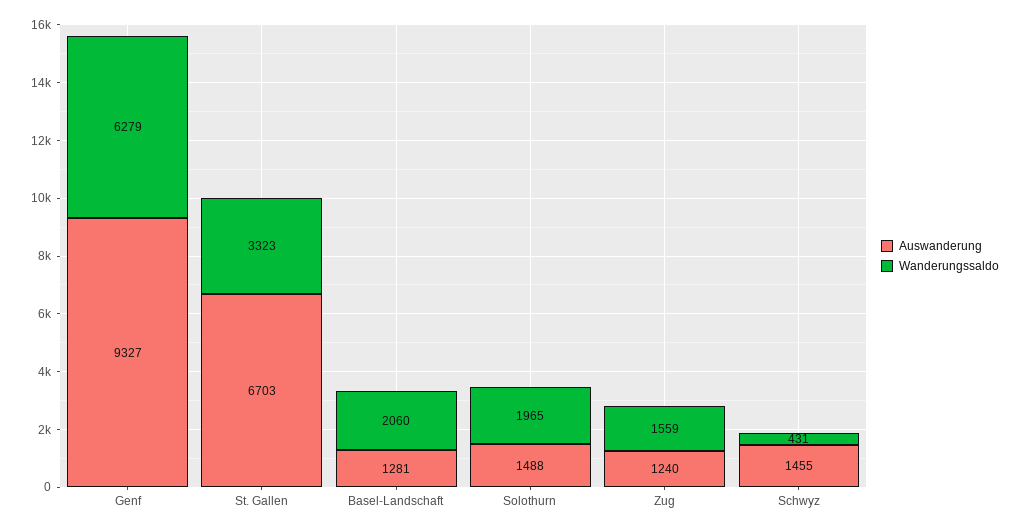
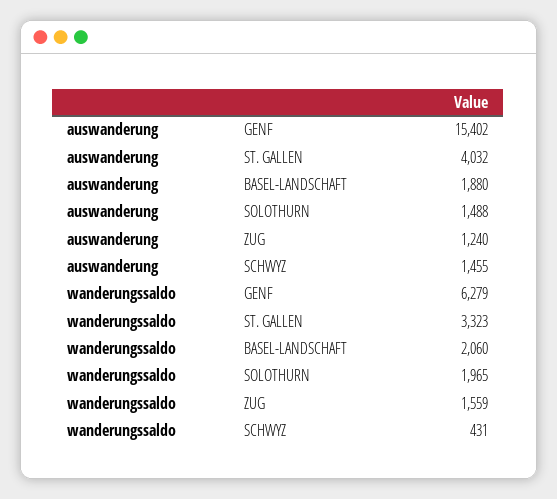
  {
    "Auswanderung": {
-     "Genf": 9327,
+     "Genf": 15402,
-     "St. Gallen": 6703,
+     "St. Gallen": 4032,
-     "Basel-Landschaft": 1281,
+     "Basel-Landschaft": 1880,
      "Solothurn": 1488,
      "Zug": 1240,
      "Schwyz": 1455
    },
    "Wanderungssaldo": {
      "Genf": 6279,
      "St. Gallen": 3323,
      "Basel-Landschaft": 2060,
      "Solothurn": 1965,
      "Zug": 1559,
      "Schwyz": 431
    }
  }

